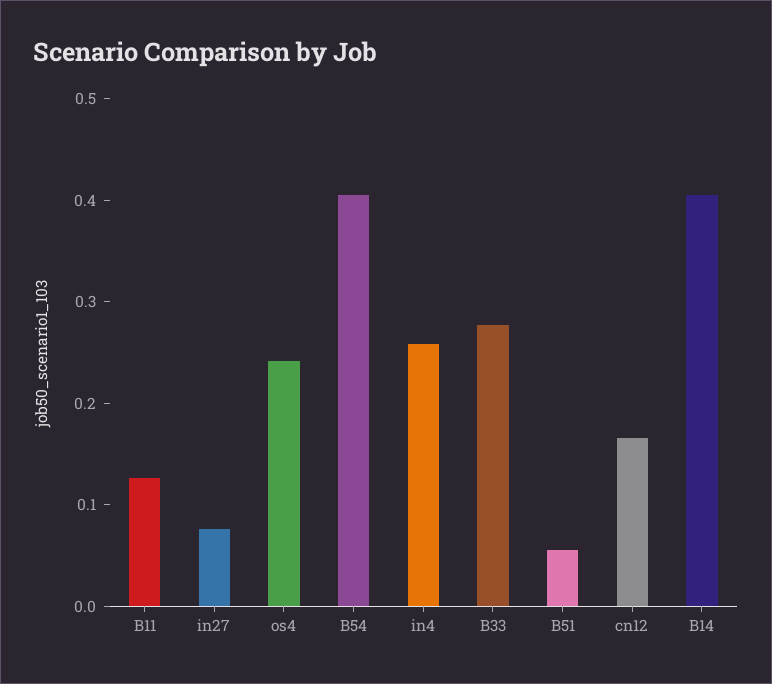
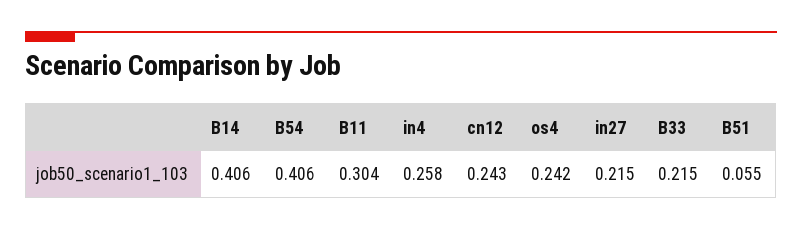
  {
-   "B11": 0.12,
+   "B11": 0.304,
-   "in27": 0.08,
+   "in27": 0.215,
    "os4": 0.242,
    "B54": 0.406,
    "in4": 0.258,
-   "B33": 0.28,
+   "B33": 0.215,
    "B51": 0.055,
-   "cn12": 0.16,
+   "cn12": 0.243,
    "B14": 0.406
  }

